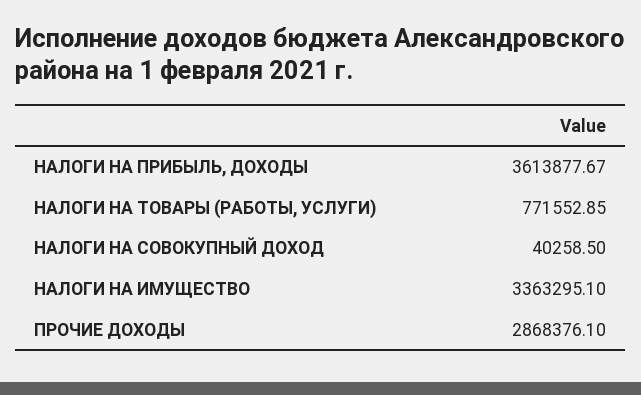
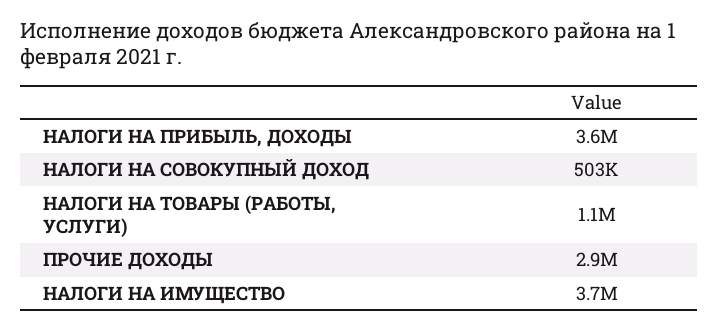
  {
    "НАЛОГИ НА ПРИБЫЛЬ, ДОХОДЫ": 3613877.67,
-   "НАЛОГИ НА ТОВАРЫ (РАБОТЫ, УСЛУГИ)": 771552.85,
+   "НАЛОГИ НА ТОВАРЫ (РАБОТЫ, УСЛУГИ)": 1100000,
-   "НАЛОГИ НА СОВОКУПНЫЙ ДОХОД": 40258.5,
+   "НАЛОГИ НА СОВОКУПНЫЙ ДОХОД": 503000,
-   "НАЛОГИ НА ИМУЩЕСТВО": 3363295.1,
+   "НАЛОГИ НА ИМУЩЕСТВО": 3700000,
    "ПРОЧИЕ ДОХОДЫ": 2868376.1
  }

